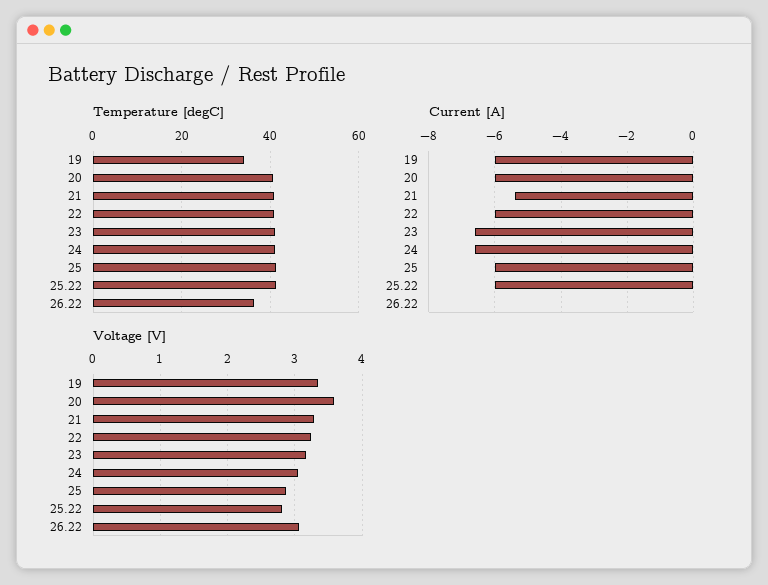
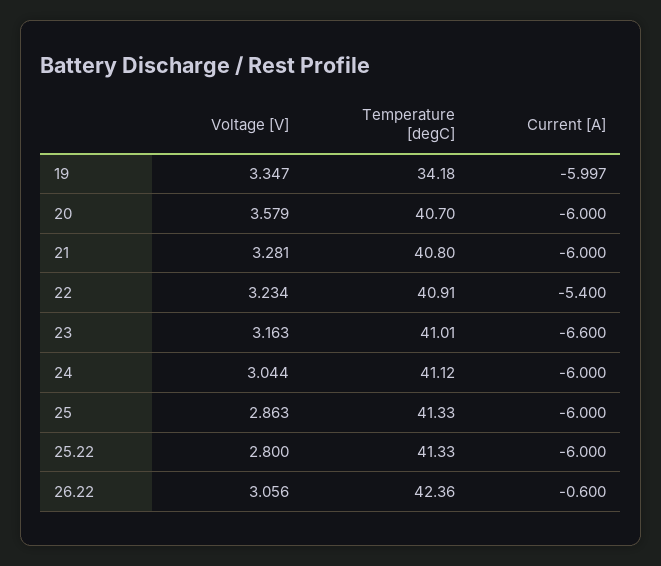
  {
    "Temperature [degC]": {
      "19": 34.18,
      "20": 40.7,
      "21": 40.8,
      "22": 40.91,
      "23": 41.01,
      "24": 41.12,
      "25": 41.33,
      "25.22": 41.33,
-     "26.22": 36
+     "26.22": 42.36
    },
    "Current [A]": {
      "19": -5.997,
      "20": -6,
-     "21": -5.4,
+     "21": -6,
-     "22": -6,
+     "22": -5.4,
      "23": -6.6,
-     "24": -6.6,
+     "24": -6,
      "25": -6,
      "25.22": -6,
-     "26.22": 0
+     "26.22": -0.6
    },
    "Voltage [V]": {
      "19": 3.347,
      "20": 3.579,
      "21": 3.281,
      "22": 3.234,
      "23": 3.163,
      "24": 3.044,
      "25": 2.863,
      "25.22": 2.8,
      "26.22": 3.056
    }
  }

